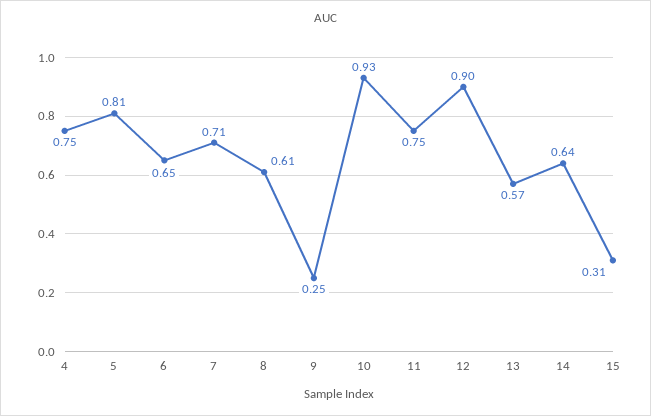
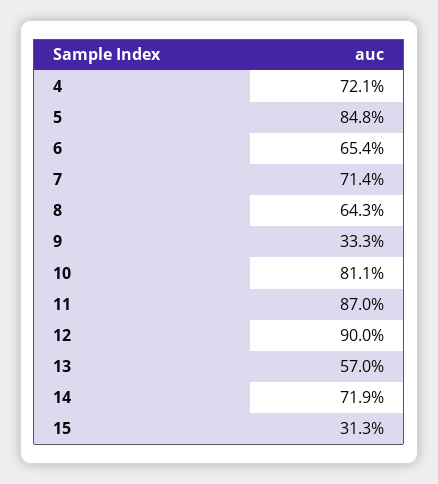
  {
-   "4": 0.75,
+   "4": 0.721,
-   "5": 0.81,
+   "5": 0.848,
    "6": 0.654,
    "7": 0.714,
-   "8": 0.61,
+   "8": 0.643,
-   "9": 0.25,
+   "9": 0.333,
-   "10": 0.93,
+   "10": 0.811,
-   "11": 0.75,
+   "11": 0.87,
    "12": 0.9,
    "13": 0.57,
-   "14": 0.64,
+   "14": 0.719,
    "15": 0.313
  }

